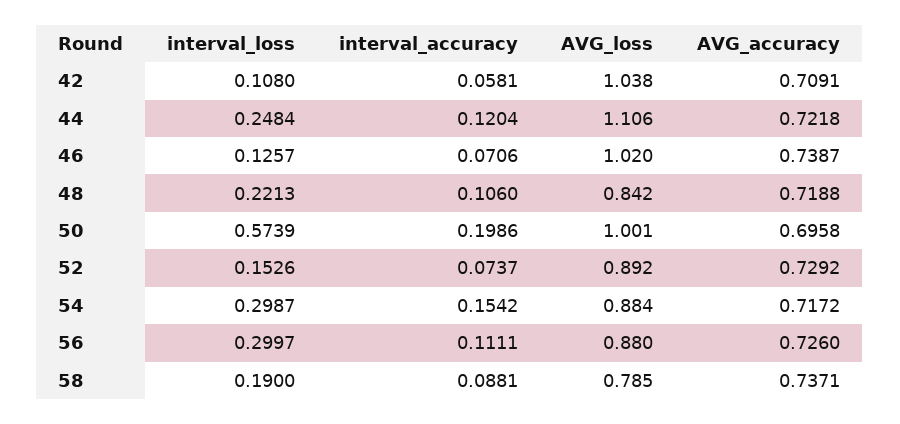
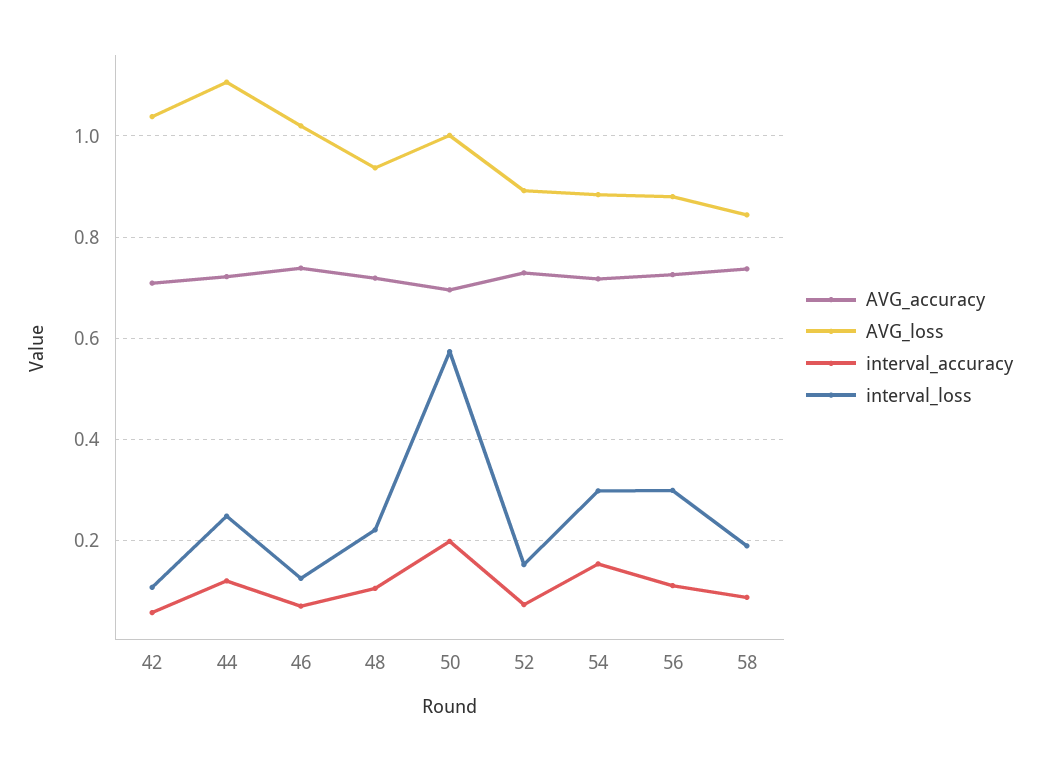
  {
    "interval_loss": {
      "42": 0.108,
      "44": 0.2484,
      "46": 0.1257,
      "48": 0.2213,
      "50": 0.5739,
      "52": 0.1526,
      "54": 0.2987,
      "56": 0.2997,
      "58": 0.19
    },
    "interval_accuracy": {
      "42": 0.0581,
      "44": 0.1204,
      "46": 0.0706,
      "48": 0.106,
      "50": 0.1986,
      "52": 0.0737,
      "54": 0.1542,
      "56": 0.1111,
      "58": 0.0881
    },
    "AVG_loss": {
      "42": 1.038,
      "44": 1.106,
      "46": 1.02,
-     "48": 0.842,
+     "48": 0.94,
      "50": 1.001,
      "52": 0.892,
      "54": 0.884,
      "56": 0.88,
-     "58": 0.785
+     "58": 0.84
    },
    "AVG_accuracy": {
      "42": 0.7091,
      "44": 0.7218,
      "46": 0.7387,
      "48": 0.7188,
      "50": 0.6958,
      "52": 0.7292,
      "54": 0.7172,
      "56": 0.726,
      "58": 0.7371
    }
  }

